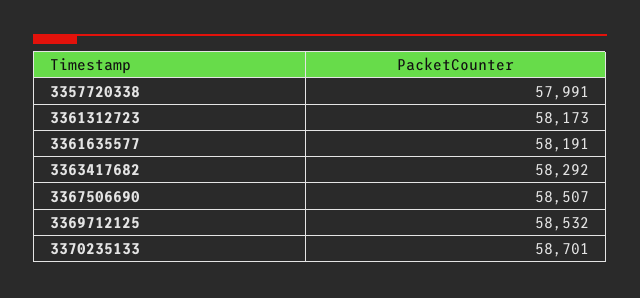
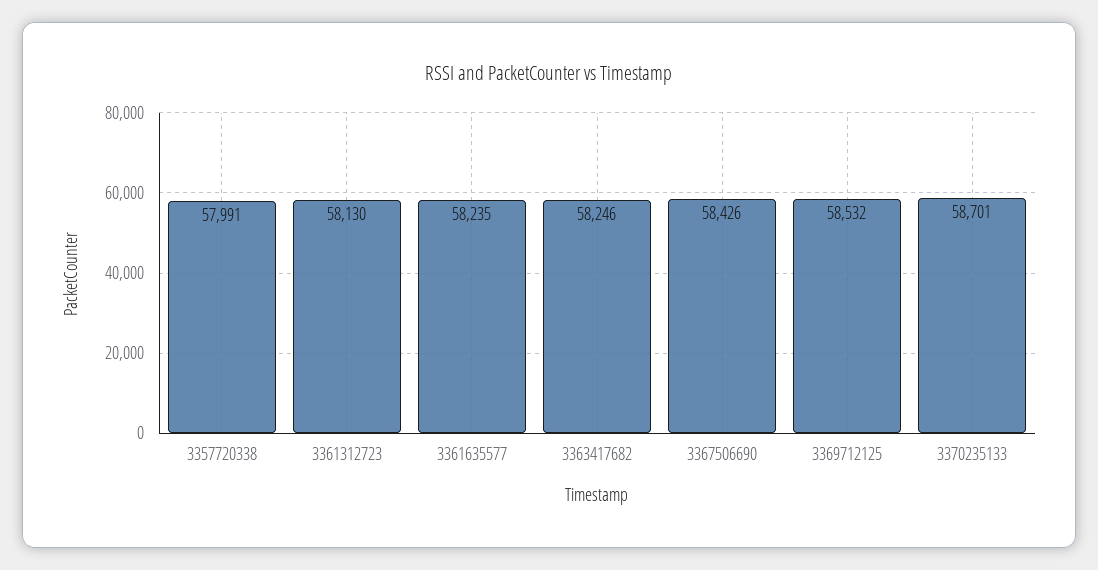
  {
    "3357720338": 57991,
-   "3361312723": 58173,
+   "3361312723": 58130,
-   "3361635577": 58191,
+   "3361635577": 58235,
-   "3363417682": 58292,
+   "3363417682": 58246,
-   "3367506690": 58507,
+   "3367506690": 58426,
    "3369712125": 58532,
    "3370235133": 58701
  }

